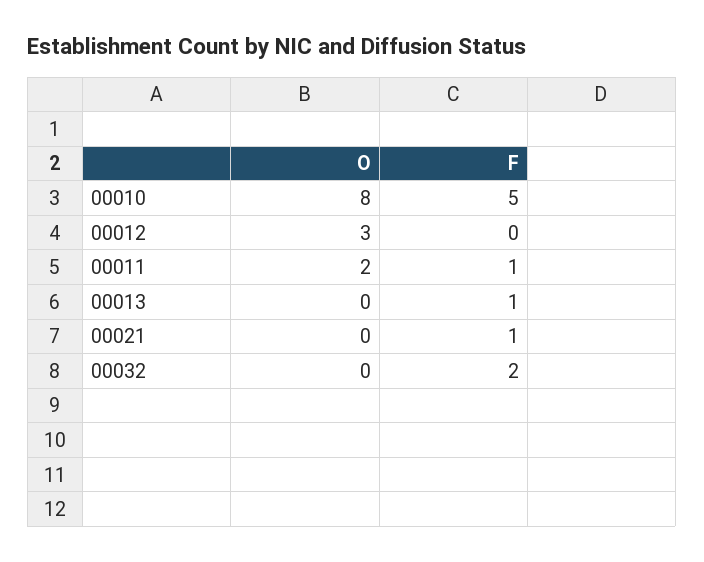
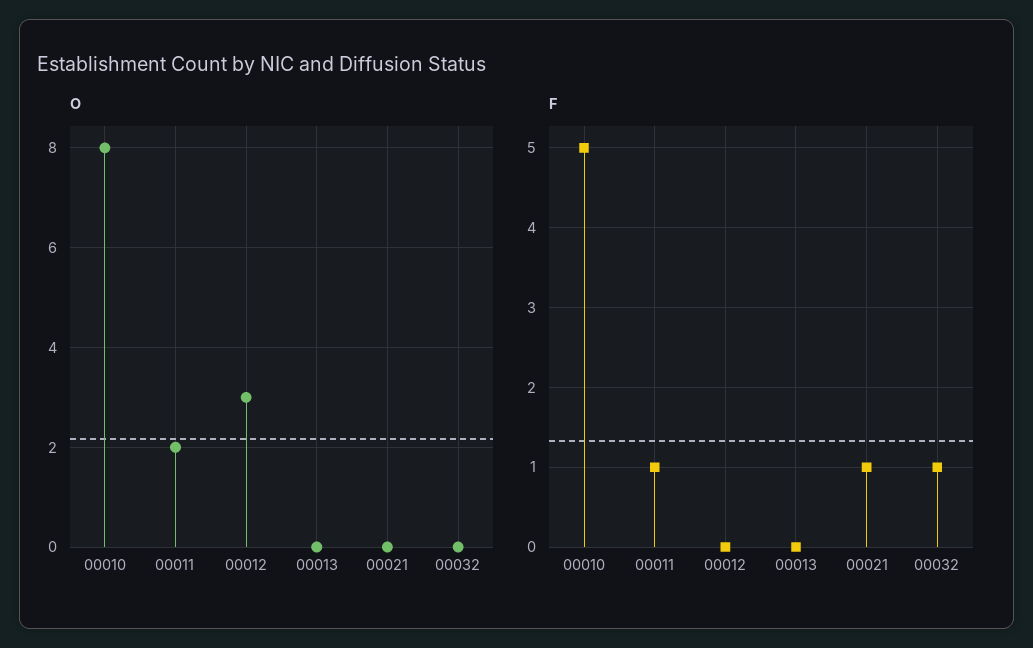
  {
    "O": {
      "00010": 8,
      "00012": 3,
      "00011": 2,
      "00013": 0,
      "00021": 0,
      "00032": 0
    },
    "F": {
      "00010": 5,
      "00012": 0,
      "00011": 1,
-     "00013": 1,
+     "00013": 0,
      "00021": 1,
-     "00032": 2
+     "00032": 1
    }
  }

